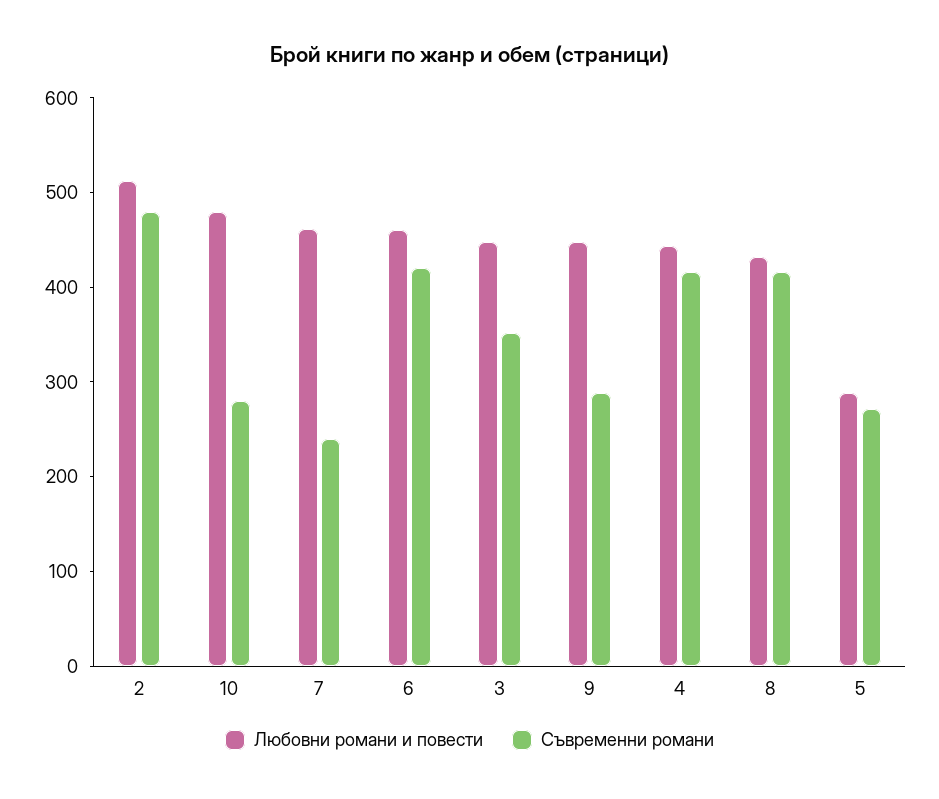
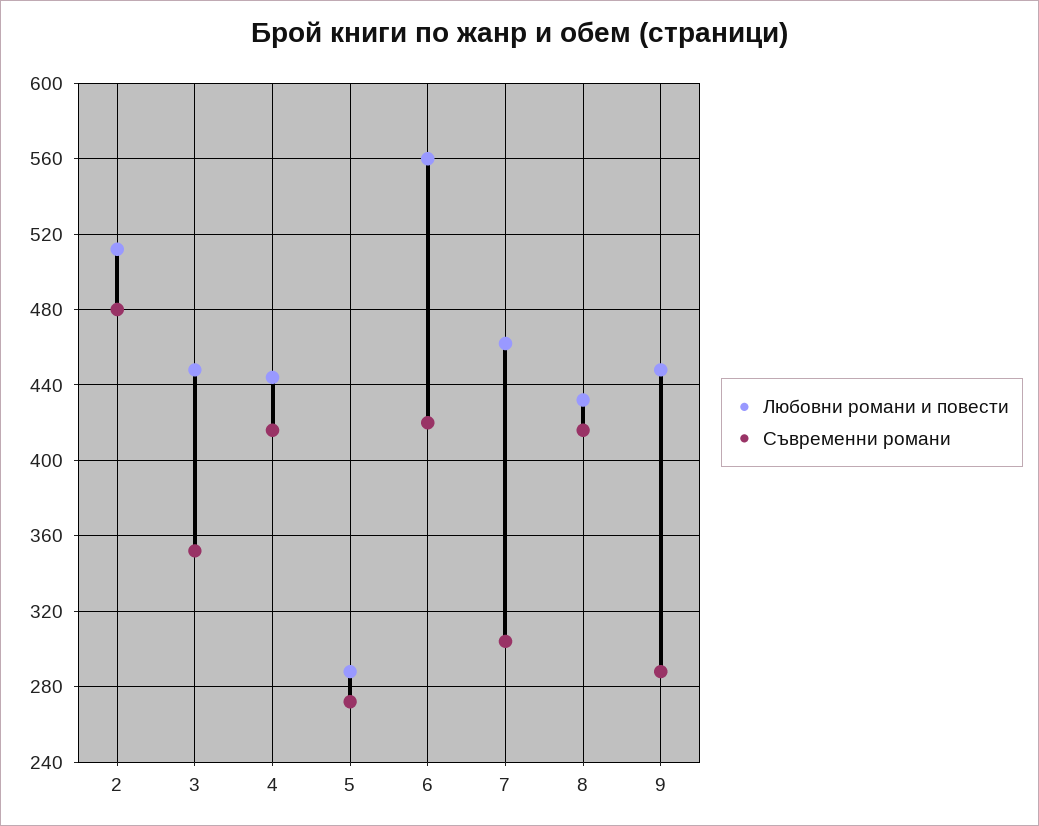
  {
    "Любовни романи и повести": {
      "2": 510,
-     "10": 480,
      "7": 460,
-     "6": 460,
+     "6": 560,
      "3": 450,
      "9": 450,
      "4": 445,
      "8": 430,
      "5": 290
    },
    "Съвременни романи": {
      "2": 480,
-     "10": 280,
-     "7": 240,
+     "7": 305,
      "6": 420,
      "3": 350,
      "9": 290,
      "4": 415,
      "8": 415,
      "5": 270
    }
  }

